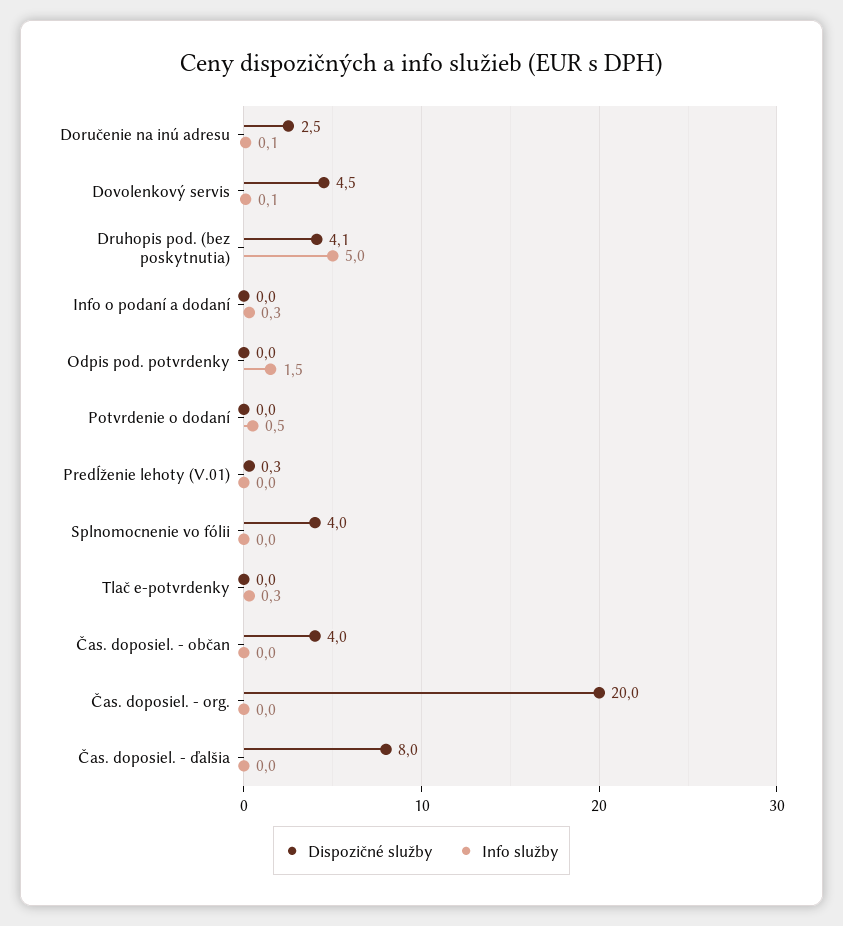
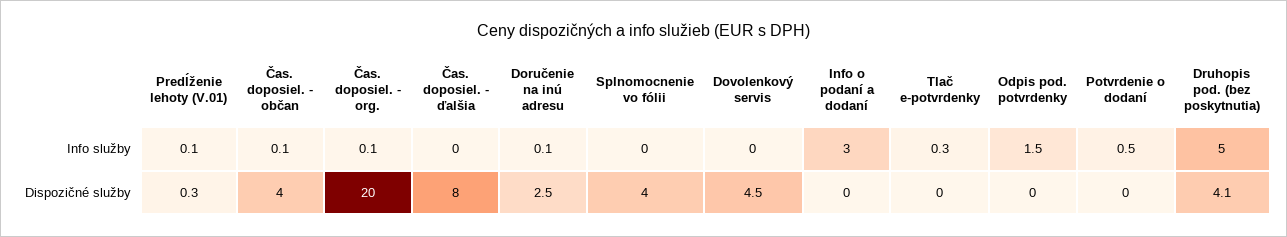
  {
    "Dispozičné služby": {
      "Doručenie na inú adresu": 2.5,
      "Dovolenkový servis": 4.5,
      "Druhopis pod. (bez poskytnutia)": 4.1,
      "Info o podaní a dodaní": 0,
      "Odpis pod. potvrdenky": 0,
      "Potvrdenie o dodaní": 0,
      "Predĺženie lehoty (V.01)": 0.3,
      "Splnomocnenie vo fólii": 4,
      "Tlač e-potvrdenky": 0,
      "Čas. doposiel. - občan": 4,
      "Čas. doposiel. - org.": 20,
      "Čas. doposiel. - ďalšia": 8
    },
    "Info služby": {
      "Doručenie na inú adresu": 0.1,
-     "Dovolenkový servis": 0.1,
+     "Dovolenkový servis": 0,
      "Druhopis pod. (bez poskytnutia)": 5,
-     "Info o podaní a dodaní": 0.3,
+     "Info o podaní a dodaní": 3,
      "Odpis pod. potvrdenky": 1.5,
      "Potvrdenie o dodaní": 0.5,
-     "Predĺženie lehoty (V.01)": 0,
+     "Predĺženie lehoty (V.01)": 0.1,
      "Splnomocnenie vo fólii": 0,
      "Tlač e-potvrdenky": 0.3,
-     "Čas. doposiel. - občan": 0,
+     "Čas. doposiel. - občan": 0.1,
-     "Čas. doposiel. - org.": 0,
+     "Čas. doposiel. - org.": 0.1,
      "Čas. doposiel. - ďalšia": 0
    }
  }

